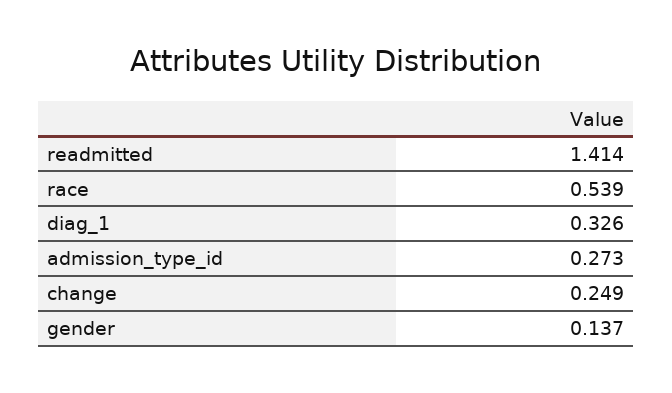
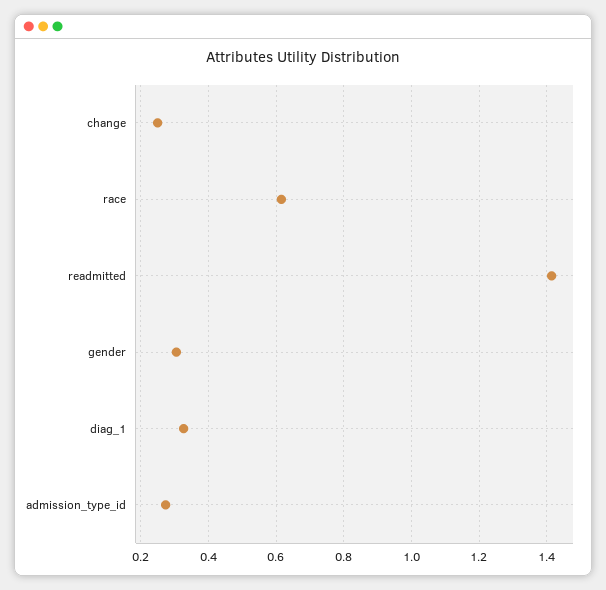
  {
    "readmitted": 1.414,
-   "race": 0.539,
+   "race": 0.62,
    "diag_1": 0.326,
    "admission_type_id": 0.273,
    "change": 0.249,
-   "gender": 0.137
+   "gender": 0.3
  }

